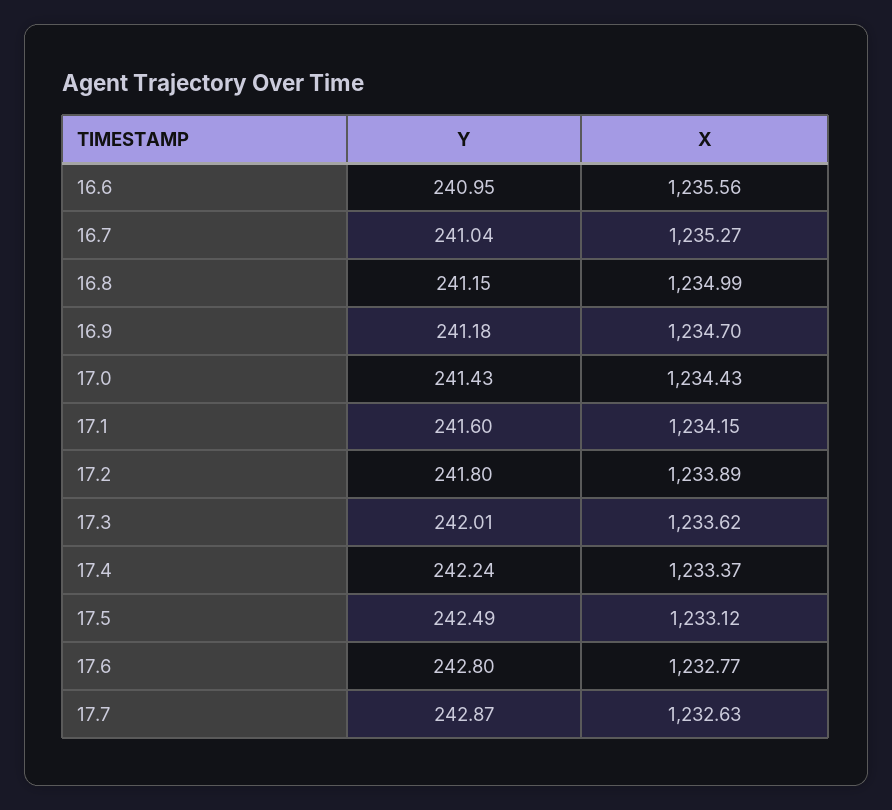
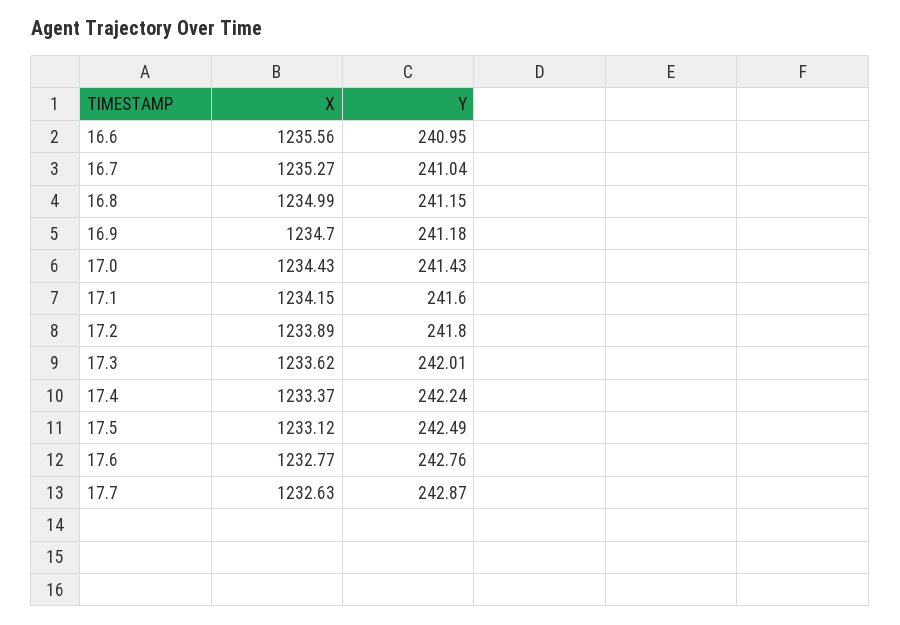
  {
    "Y": {
      "16.6": 240.95,
      "16.7": 241.04,
      "16.8": 241.15,
      "16.9": 241.18,
      "17.0": 241.43,
      "17.1": 241.6,
      "17.2": 241.8,
      "17.3": 242.01,
      "17.4": 242.24,
      "17.5": 242.49,
-     "17.6": 242.8,
+     "17.6": 242.76,
      "17.7": 242.87
    },
    "X": {
      "16.6": 1235.56,
      "16.7": 1235.27,
      "16.8": 1234.99,
      "16.9": 1234.7,
      "17.0": 1234.43,
      "17.1": 1234.15,
      "17.2": 1233.89,
      "17.3": 1233.62,
      "17.4": 1233.37,
      "17.5": 1233.12,
      "17.6": 1232.77,
      "17.7": 1232.63
    }
  }

